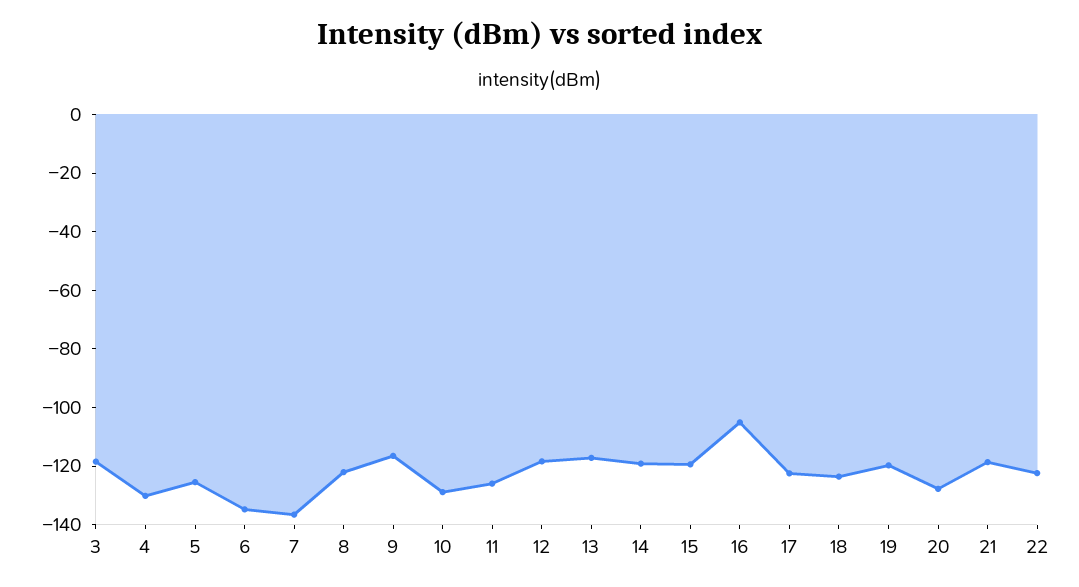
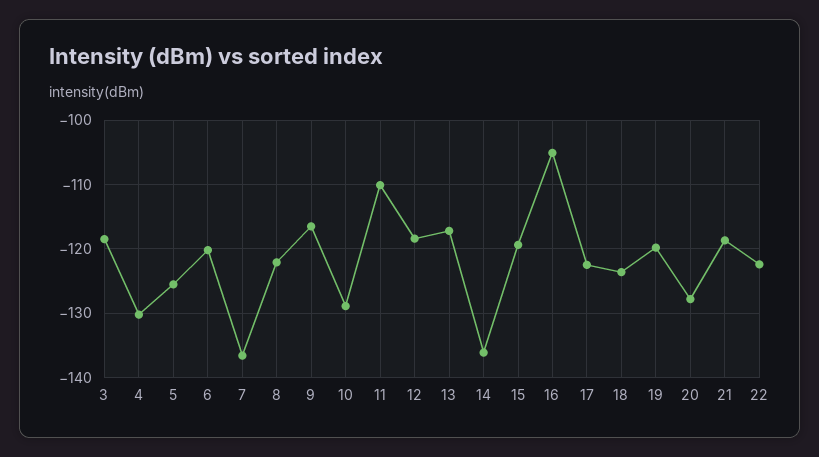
  {
    "3": -119,
    "4": -130,
    "5": -126,
-   "6": -135,
+   "6": -120,
    "7": -137,
    "8": -122,
    "9": -117,
    "10": -129,
-   "11": -125,
+   "11": -110,
    "12": -118,
    "13": -117,
-   "14": -120,
+   "14": -136,
    "15": -119,
    "16": -105,
    "17": -123,
    "18": -124,
    "19": -120,
    "20": -128,
    "21": -119,
    "22": -122
  }

